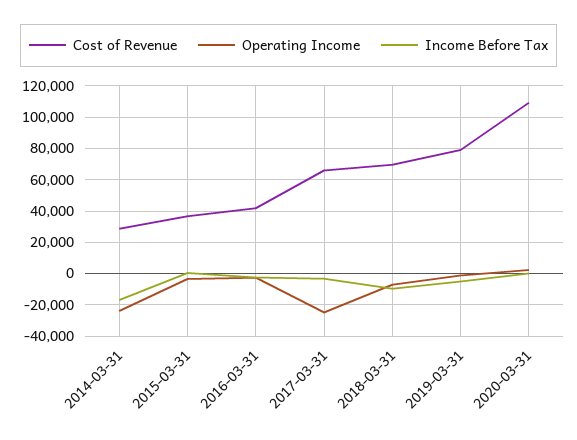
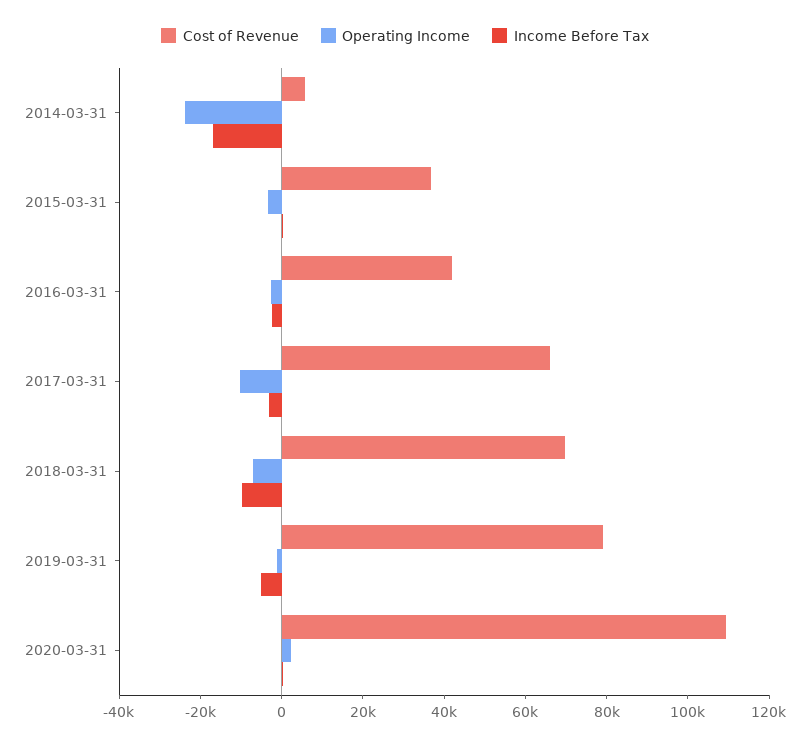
  {
    "Cost of Revenue": {
-     "2014-03-31": 30000,
+     "2014-03-31": 5000,
      "2015-03-31": 35000,
      "2016-03-31": 40000,
      "2017-03-31": 65000,
      "2018-03-31": 70000,
      "2019-03-31": 80000,
      "2020-03-31": 110000
    },
    "Operating Income": {
      "2014-03-31": -25000,
      "2015-03-31": -5000,
      "2016-03-31": -5000,
-     "2017-03-31": -25000,
+     "2017-03-31": -10000,
      "2018-03-31": -5000,
      "2019-03-31": 0,
      "2020-03-31": 0
    },
    "Income Before Tax": {
      "2014-03-31": -15000,
      "2015-03-31": 0,
      "2016-03-31": 0,
      "2017-03-31": -5000,
      "2018-03-31": -10000,
      "2019-03-31": -5000,
      "2020-03-31": 0
    }
  }

